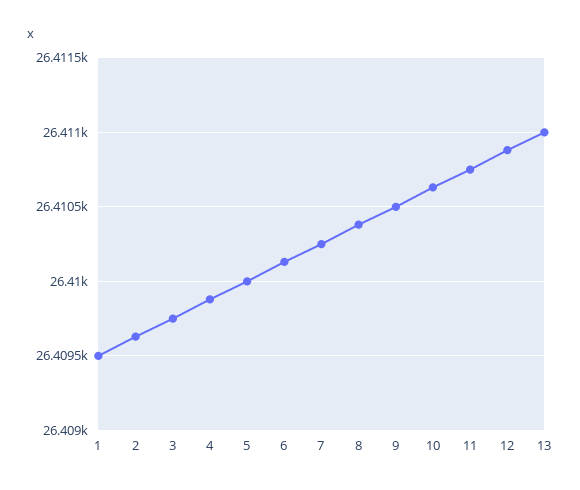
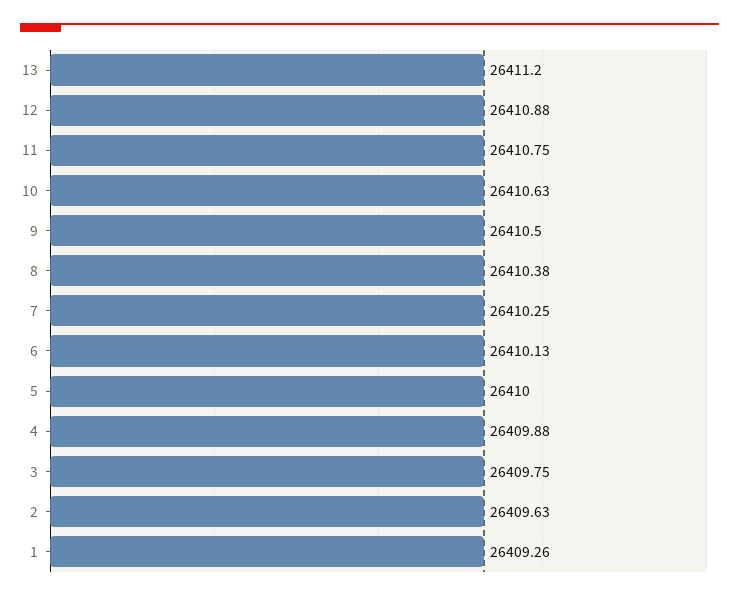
  {
-   "1": 26409.5,
+   "1": 26409.26,
    "2": 26409.63,
    "3": 26409.75,
    "4": 26409.88,
    "5": 26410,
    "6": 26410.13,
    "7": 26410.25,
    "8": 26410.38,
    "9": 26410.5,
    "10": 26410.63,
    "11": 26410.75,
    "12": 26410.88,
-   "13": 26411
+   "13": 26411.2
  }

